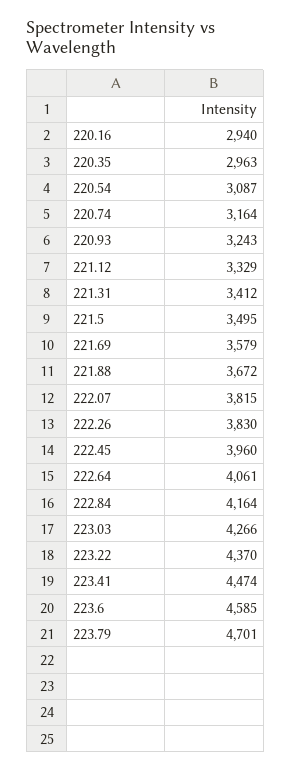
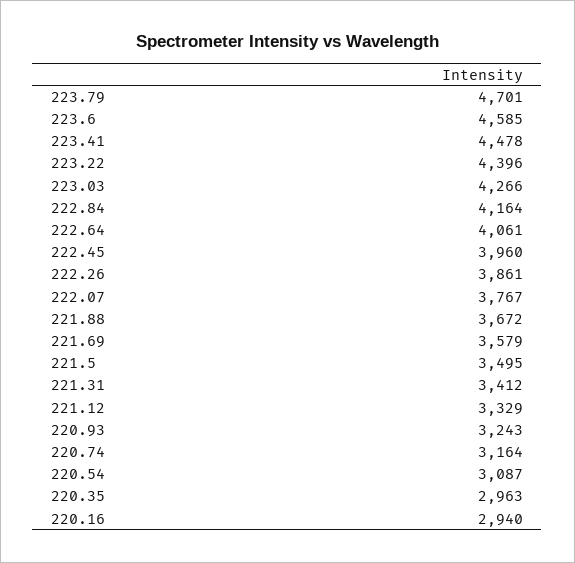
  {
    "220.16": 2940,
    "220.35": 2963,
    "220.54": 3087,
    "220.74": 3164,
    "220.93": 3243,
    "221.12": 3329,
    "221.31": 3412,
    "221.5": 3495,
    "221.69": 3579,
    "221.88": 3672,
-   "222.07": 3815,
+   "222.07": 3767,
-   "222.26": 3830,
+   "222.26": 3861,
    "222.45": 3960,
    "222.64": 4061,
    "222.84": 4164,
    "223.03": 4266,
-   "223.22": 4370,
+   "223.22": 4396,
-   "223.41": 4474,
+   "223.41": 4478,
    "223.6": 4585,
    "223.79": 4701
  }

